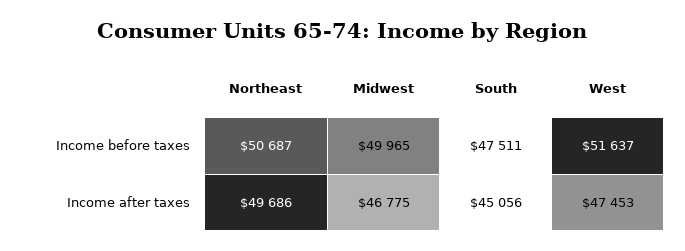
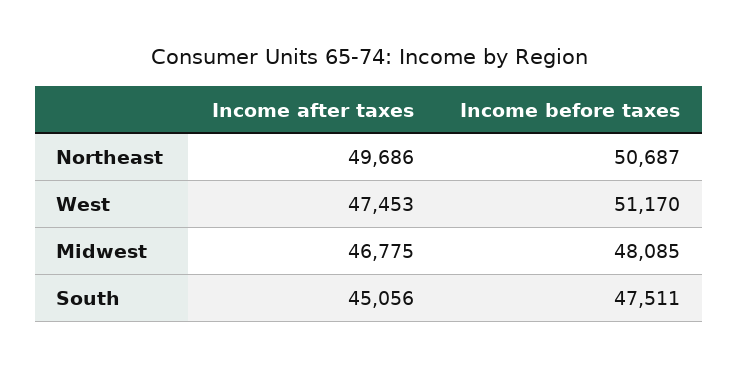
  {
    "Northeast": {
      "Income before taxes": 50687,
      "Income after taxes": 49686
    },
    "Midwest": {
-     "Income before taxes": 49965,
+     "Income before taxes": 48085,
      "Income after taxes": 46775
    },
    "South": {
      "Income before taxes": 47511,
      "Income after taxes": 45056
    },
    "West": {
-     "Income before taxes": 51637,
+     "Income before taxes": 51170,
      "Income after taxes": 47453
    }
  }

